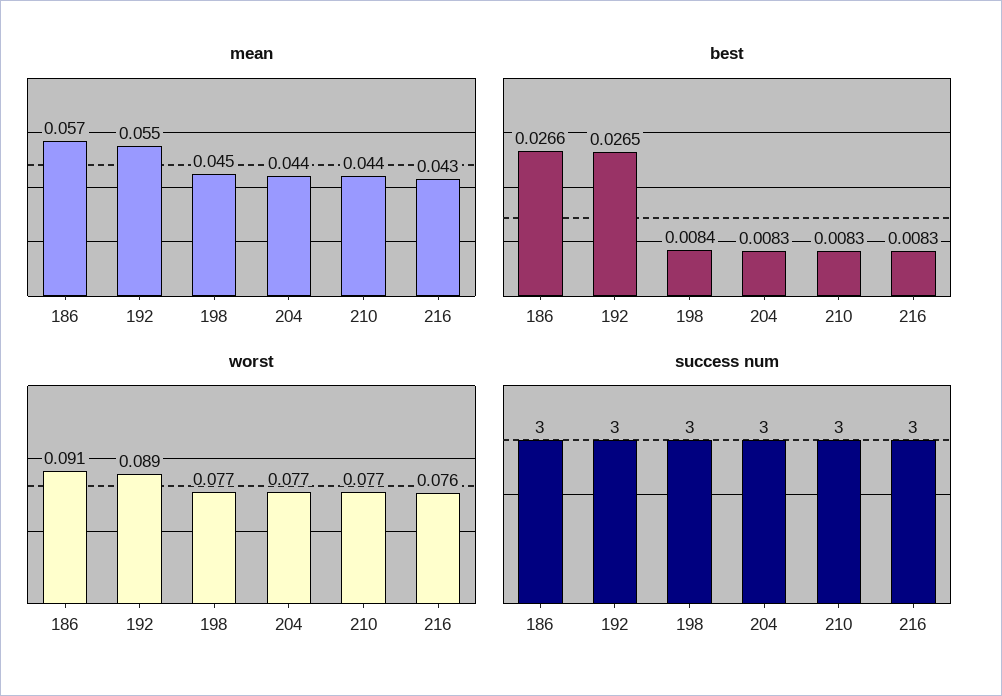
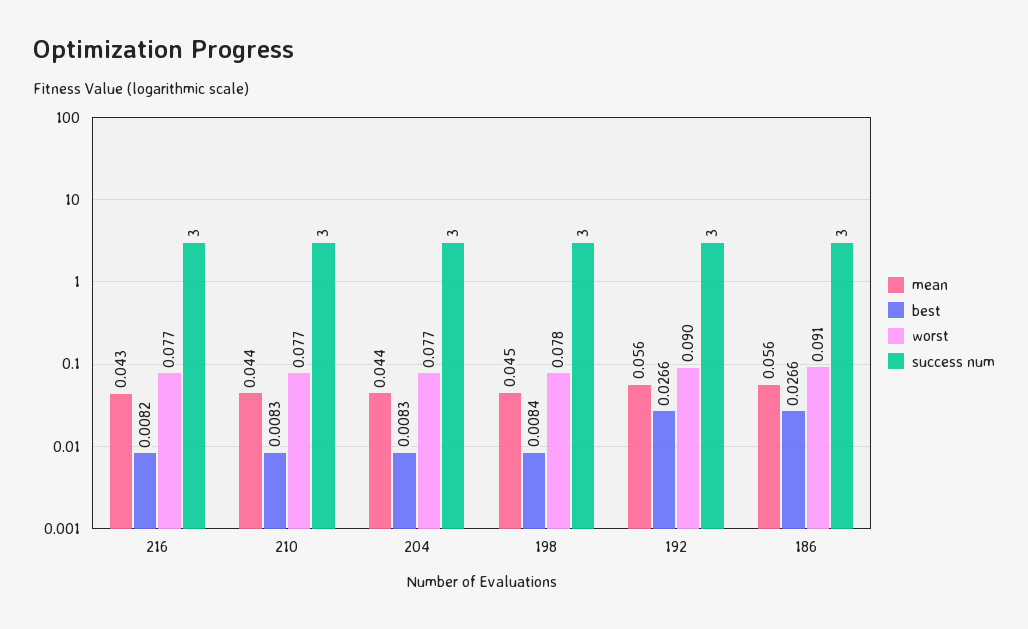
  {
    "mean": {
-     "186": 0.057,
+     "186": 0.056,
-     "192": 0.055,
+     "192": 0.056,
      "198": 0.045,
      "204": 0.044,
      "210": 0.044,
      "216": 0.043
    },
    "best": {
      "186": 0.0266,
-     "192": 0.0265,
+     "192": 0.0266,
      "198": 0.0084,
      "204": 0.0083,
      "210": 0.0083,
-     "216": 0.0083
+     "216": 0.0082
    },
    "worst": {
      "186": 0.091,
-     "192": 0.089,
+     "192": 0.09,
-     "198": 0.077,
+     "198": 0.078,
      "204": 0.077,
      "210": 0.077,
-     "216": 0.076
+     "216": 0.077
    },
    "success num": {
      "186": 3,
      "192": 3,
      "198": 3,
      "204": 3,
      "210": 3,
      "216": 3
    }
  }

